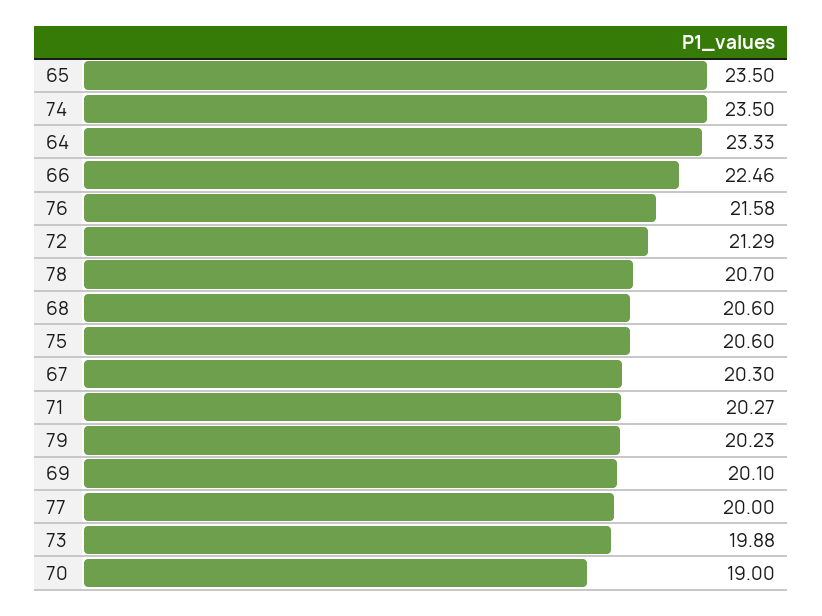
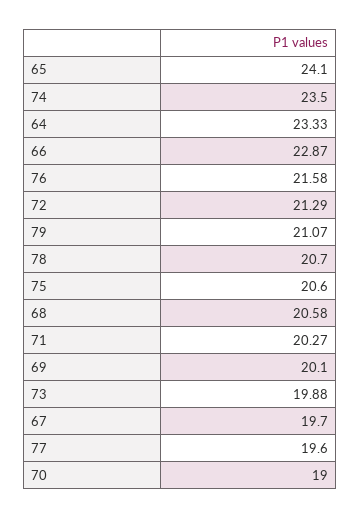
  {
-   "65": 23.5,
+   "65": 24.1,
    "74": 23.5,
    "64": 23.33,
-   "66": 22.46,
+   "66": 22.87,
    "76": 21.58,
    "72": 21.29,
    "78": 20.7,
-   "68": 20.6,
+   "68": 20.58,
    "75": 20.6,
-   "67": 20.3,
+   "67": 19.7,
    "71": 20.27,
-   "79": 20.23,
+   "79": 21.07,
    "69": 20.1,
-   "77": 20,
+   "77": 19.6,
    "73": 19.88,
    "70": 19
  }

